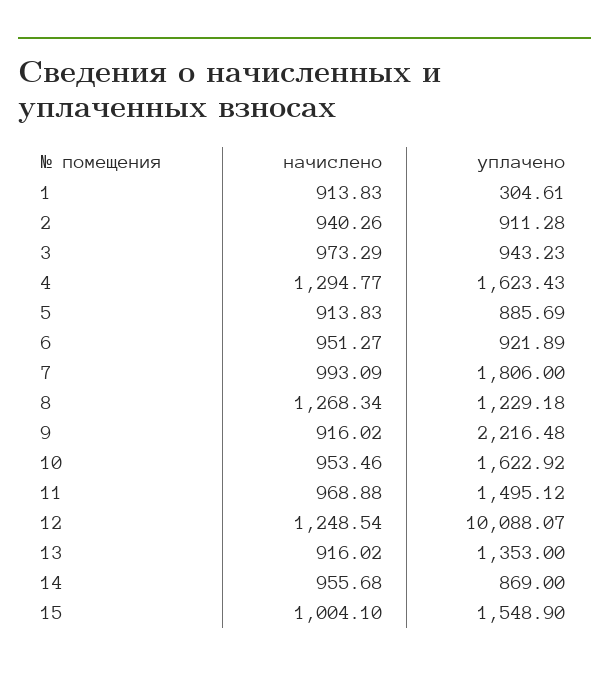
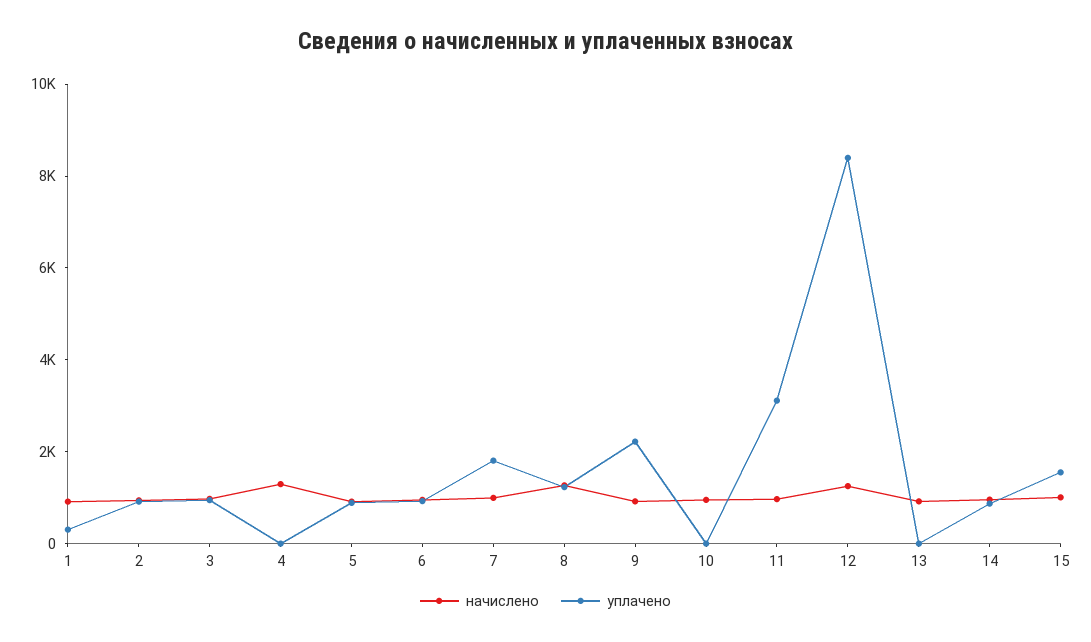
  {
    "начислено": {
      "1": 913.83,
      "2": 940.26,
      "3": 973.29,
      "4": 1294.77,
      "5": 913.83,
      "6": 951.27,
      "7": 993.09,
      "8": 1268.34,
      "9": 916.02,
      "10": 953.46,
      "11": 968.88,
      "12": 1248.54,
      "13": 916.02,
      "14": 955.68,
      "15": 1004.1
    },
    "уплачено": {
      "1": 304.61,
      "2": 911.28,
      "3": 943.23,
-     "4": 1623.43,
+     "4": 0,
      "5": 885.69,
      "6": 921.89,
      "7": 1806,
      "8": 1229.18,
      "9": 2216.48,
-     "10": 1622.92,
+     "10": 0,
-     "11": 1495.12,
+     "11": 3000,
-     "12": 10088.07,
+     "12": 8500,
-     "13": 1353,
+     "13": 0,
      "14": 869,
      "15": 1548.9
    }
  }

